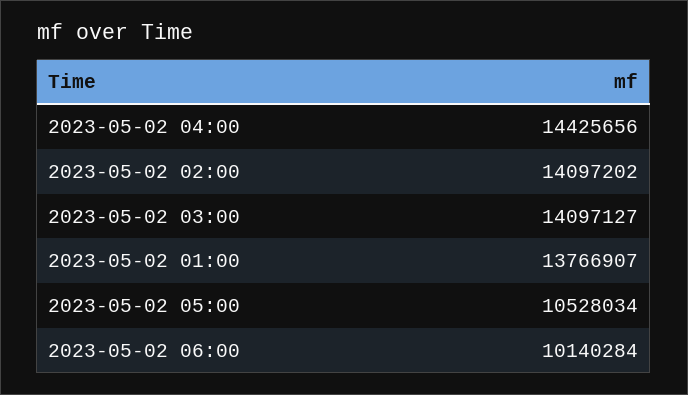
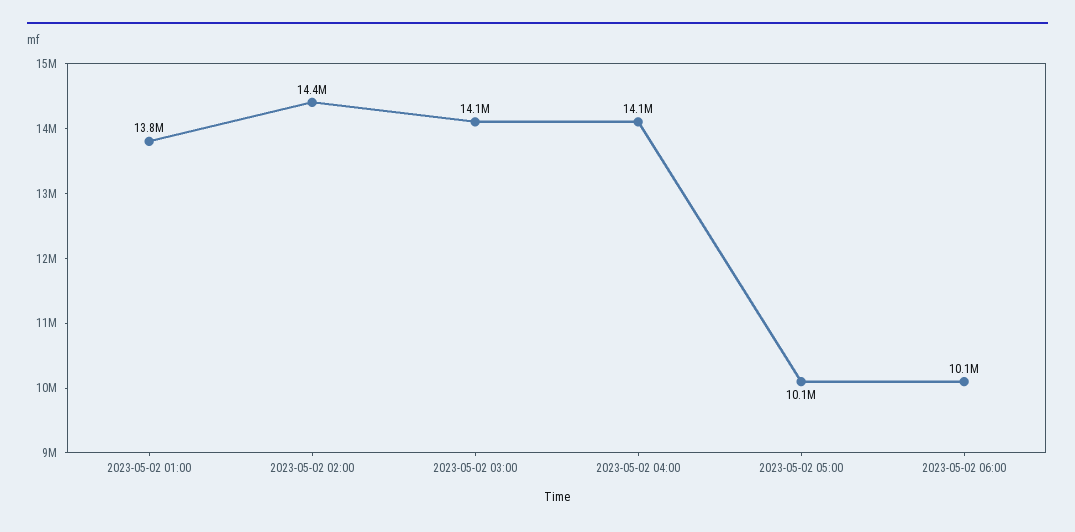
  {
-   "2023-05-02 04:00": 14425656,
+   "2023-05-02 04:00": 14100000,
-   "2023-05-02 02:00": 14097202,
+   "2023-05-02 02:00": 14400000,
    "2023-05-02 03:00": 14097127,
    "2023-05-02 01:00": 13766907,
-   "2023-05-02 05:00": 10528034,
+   "2023-05-02 05:00": 10100000,
    "2023-05-02 06:00": 10140284
  }

